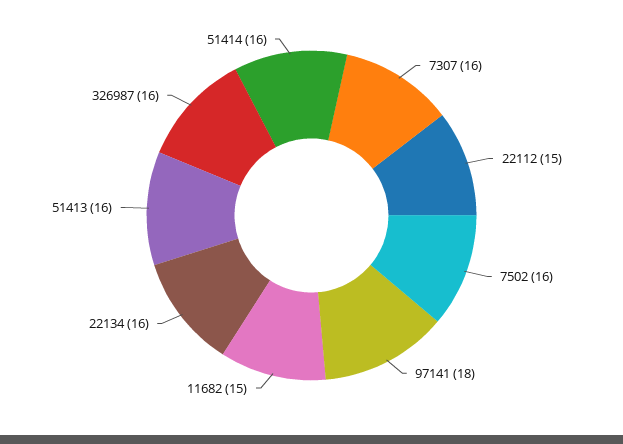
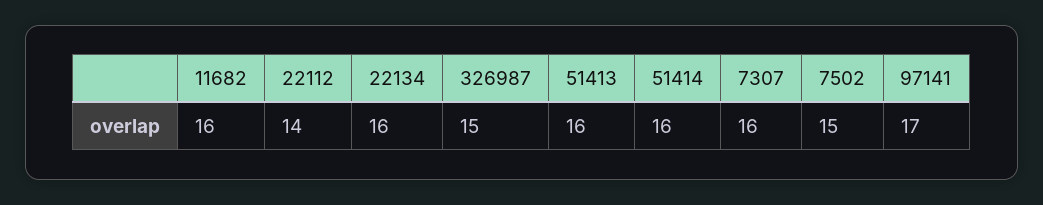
  {
    "7307": 16,
-   "22112": 15,
+   "22112": 14,
-   "7502": 16,
+   "7502": 15,
-   "97141": 18,
+   "97141": 17,
-   "11682": 15,
+   "11682": 16,
    "22134": 16,
    "51413": 16,
-   "326987": 16,
+   "326987": 15,
    "51414": 16
  }

